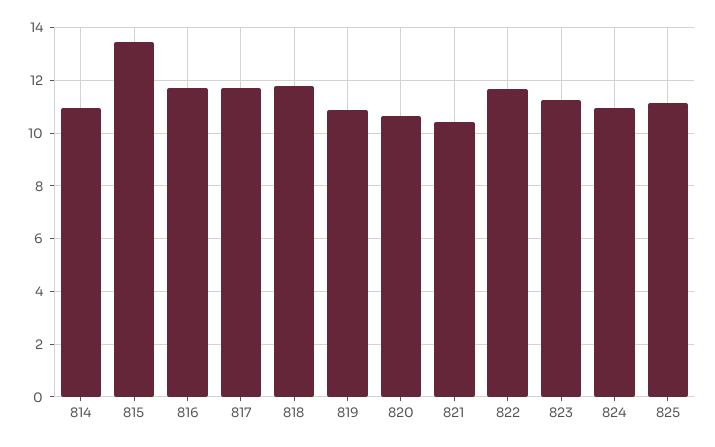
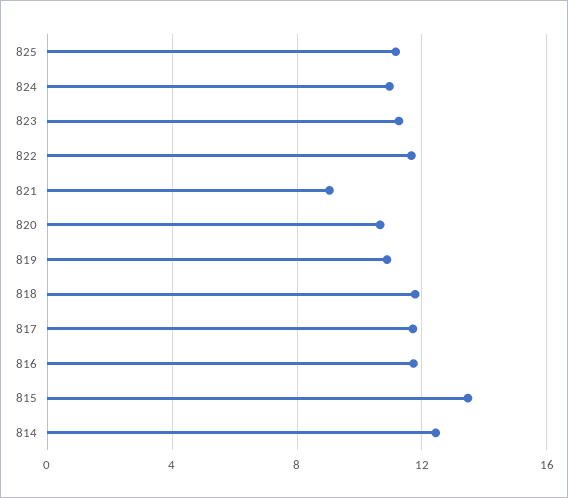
  {
-   "814": 11,
+   "814": 12.5,
    "815": 13.5,
    "816": 11.75,
    "817": 11.75,
    "818": 11.75,
    "819": 11,
    "820": 10.75,
-   "821": 10.5,
+   "821": 9,
    "822": 11.75,
    "823": 11.25,
    "824": 11,
    "825": 11.25
  }

